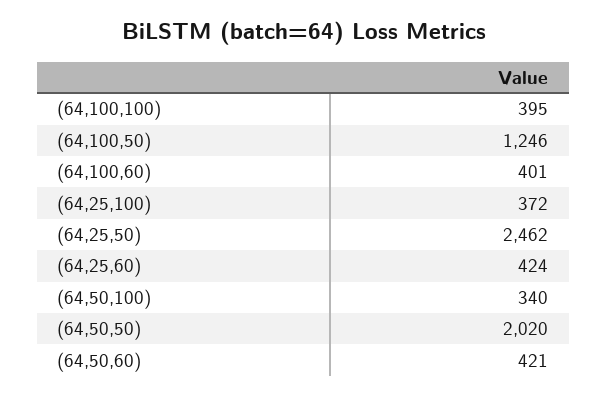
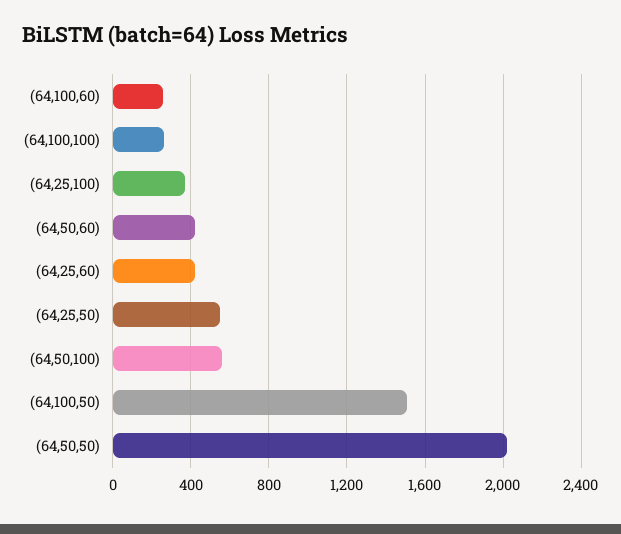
  {
-   "(64,100,100)": 395,
+   "(64,100,100)": 250,
-   "(64,100,50)": 1246,
+   "(64,100,50)": 1500,
-   "(64,100,60)": 401,
+   "(64,100,60)": 250,
    "(64,25,100)": 372,
-   "(64,25,50)": 2462,
+   "(64,25,50)": 550,
    "(64,25,60)": 424,
-   "(64,50,100)": 340,
+   "(64,50,100)": 550,
    "(64,50,50)": 2020,
    "(64,50,60)": 421
  }

